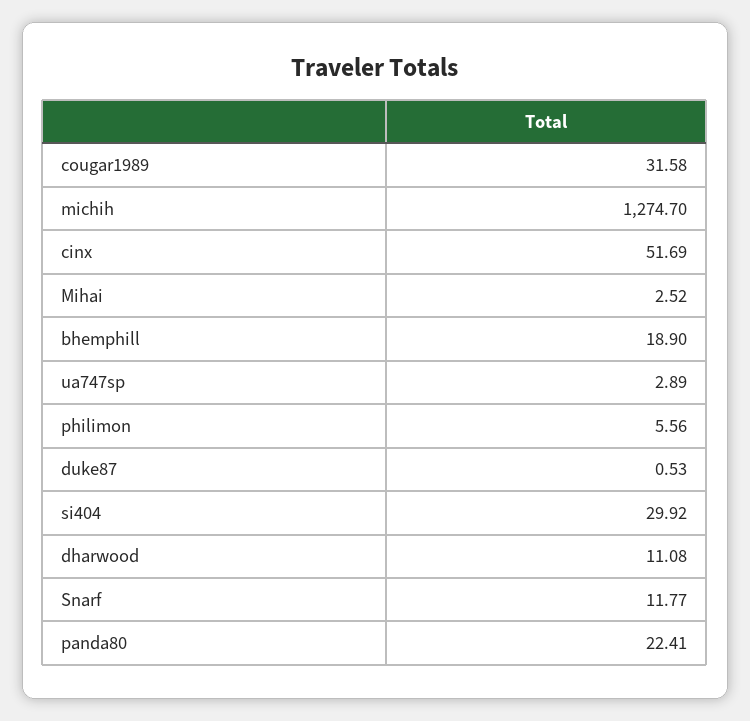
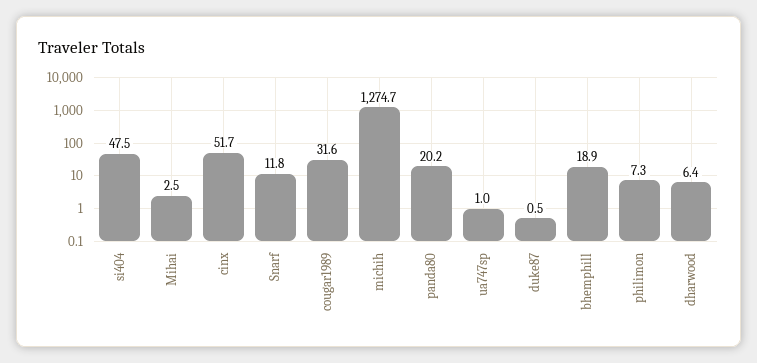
  {
    "cougar1989": 31.58,
    "michih": 1274.7,
    "cinx": 51.69,
    "Mihai": 2.52,
    "bhemphill": 18.9,
-   "ua747sp": 2.89,
+   "ua747sp": 1,
-   "philimon": 5.56,
+   "philimon": 7.3,
    "duke87": 0.53,
-   "si404": 29.92,
+   "si404": 47.5,
-   "dharwood": 11.08,
+   "dharwood": 6.4,
    "Snarf": 11.77,
-   "panda80": 22.41
+   "panda80": 20.2
  }

